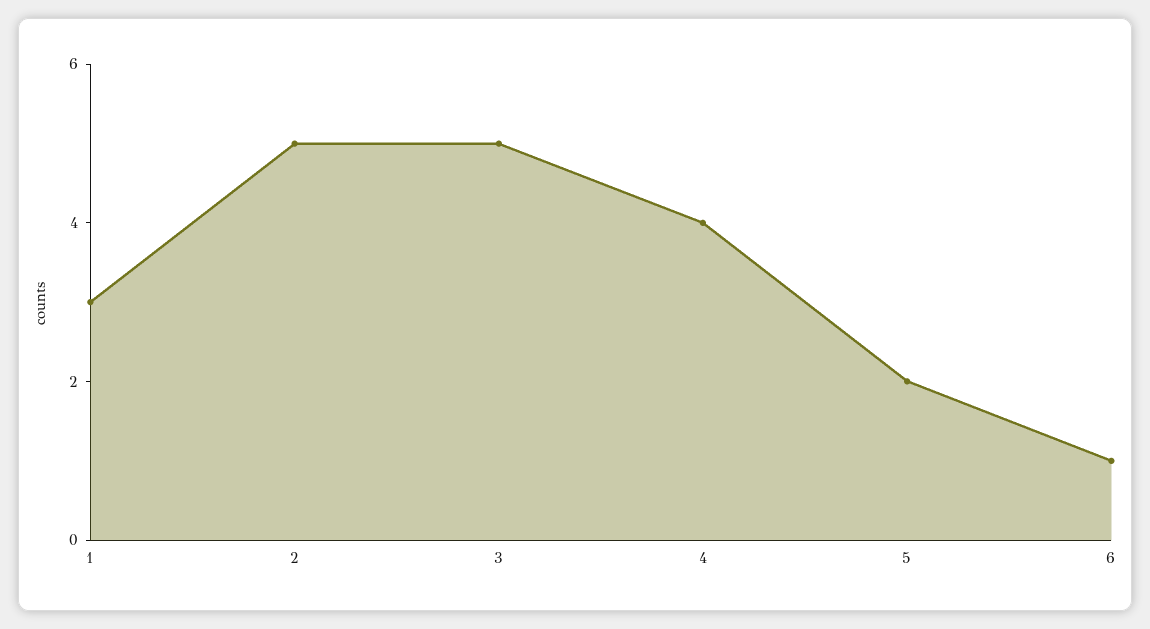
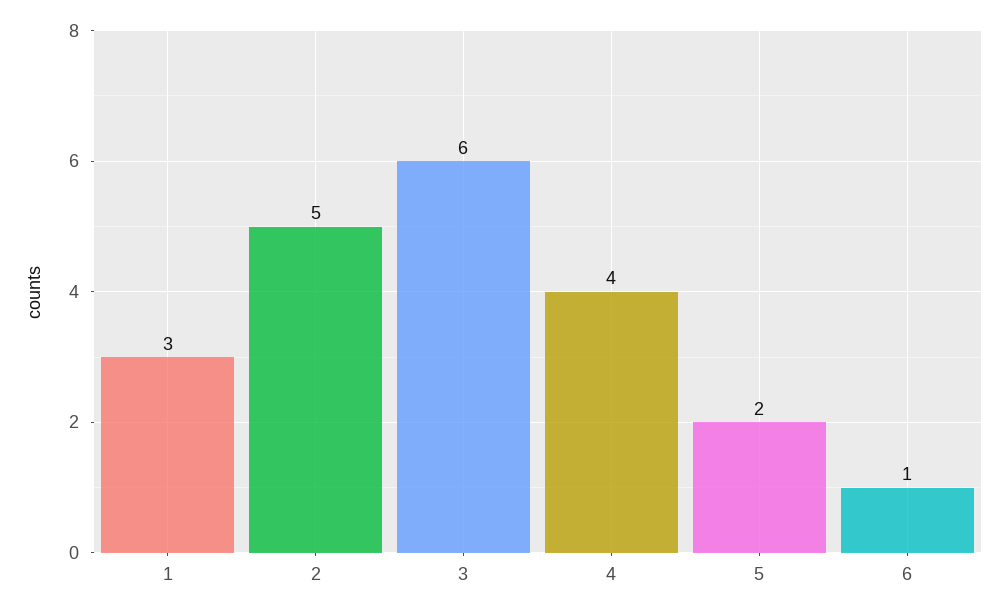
  {
    "1": 3,
    "2": 5,
-   "3": 5,
+   "3": 6,
    "4": 4,
    "5": 2,
    "6": 1
  }

